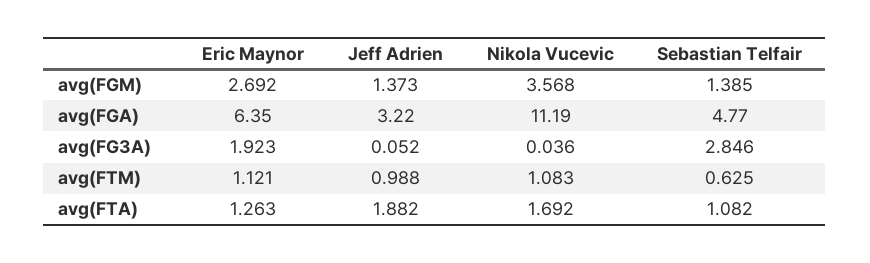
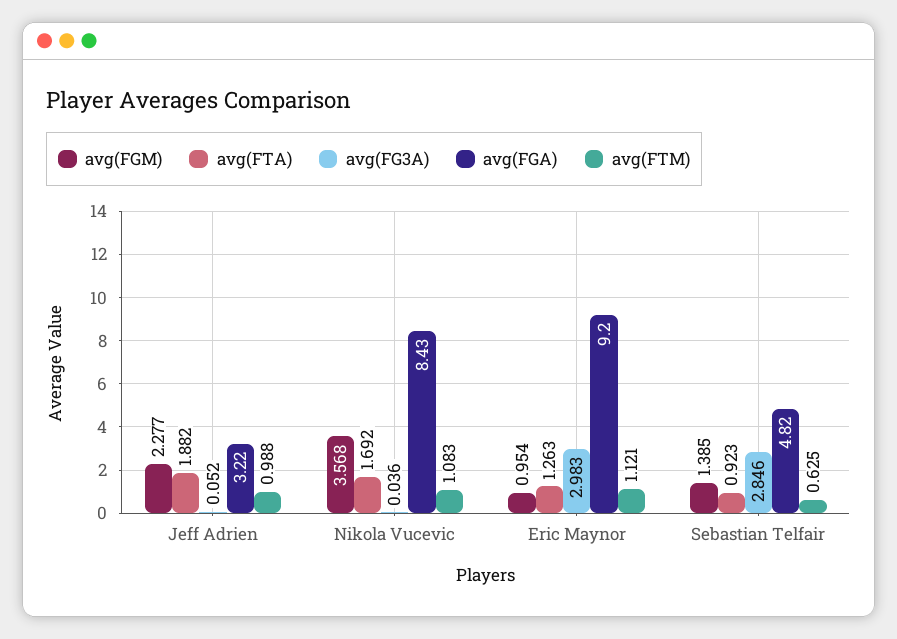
  {
    "avg(FGM)": {
-     "Eric Maynor": 2.692,
+     "Eric Maynor": 0.954,
-     "Jeff Adrien": 1.373,
+     "Jeff Adrien": 2.277,
      "Nikola Vucevic": 3.568,
      "Sebastian Telfair": 1.385
    },
    "avg(FGA)": {
-     "Eric Maynor": 6.35,
+     "Eric Maynor": 9.2,
      "Jeff Adrien": 3.22,
-     "Nikola Vucevic": 11.19,
+     "Nikola Vucevic": 8.43,
-     "Sebastian Telfair": 4.77
+     "Sebastian Telfair": 4.82
    },
    "avg(FG3A)": {
-     "Eric Maynor": 1.923,
+     "Eric Maynor": 2.983,
      "Jeff Adrien": 0.052,
      "Nikola Vucevic": 0.036,
      "Sebastian Telfair": 2.846
    },
    "avg(FTM)": {
      "Eric Maynor": 1.121,
      "Jeff Adrien": 0.988,
      "Nikola Vucevic": 1.083,
      "Sebastian Telfair": 0.625
    },
    "avg(FTA)": {
      "Eric Maynor": 1.263,
      "Jeff Adrien": 1.882,
      "Nikola Vucevic": 1.692,
-     "Sebastian Telfair": 1.082
+     "Sebastian Telfair": 0.923
    }
  }

